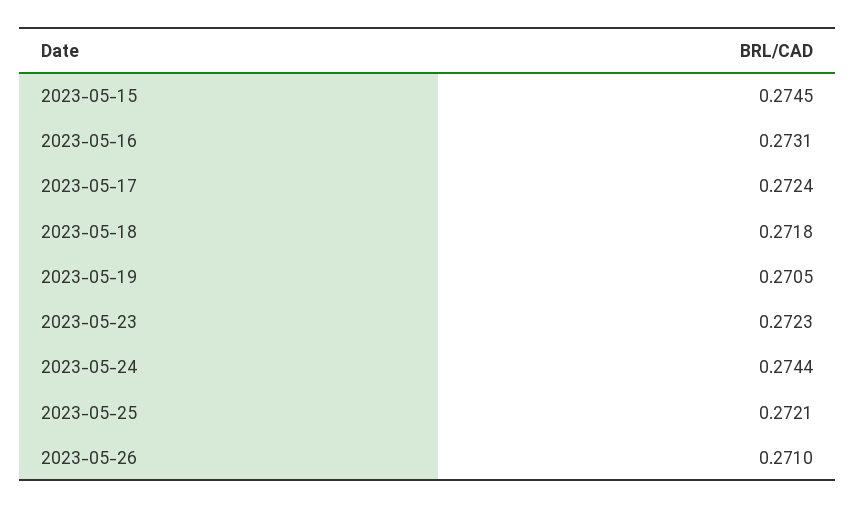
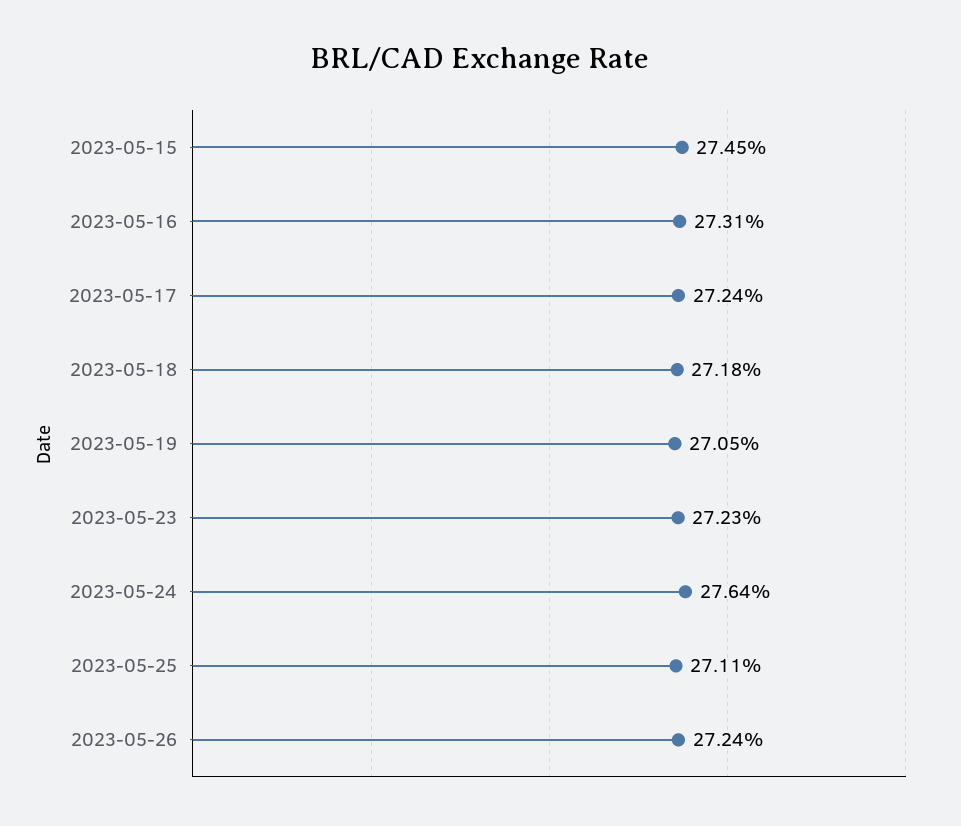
  {
    "2023-05-15": 0.2745,
    "2023-05-16": 0.2731,
    "2023-05-17": 0.2724,
    "2023-05-18": 0.2718,
    "2023-05-19": 0.2705,
    "2023-05-23": 0.2723,
-   "2023-05-24": 0.2744,
+   "2023-05-24": 0.2764,
-   "2023-05-25": 0.2721,
+   "2023-05-25": 0.2711,
-   "2023-05-26": 0.271
+   "2023-05-26": 0.2724
  }

